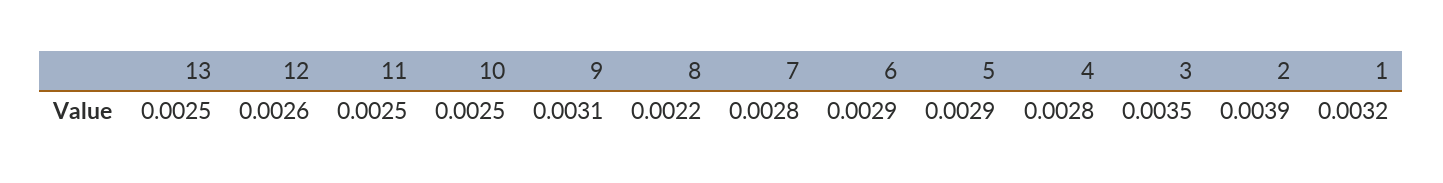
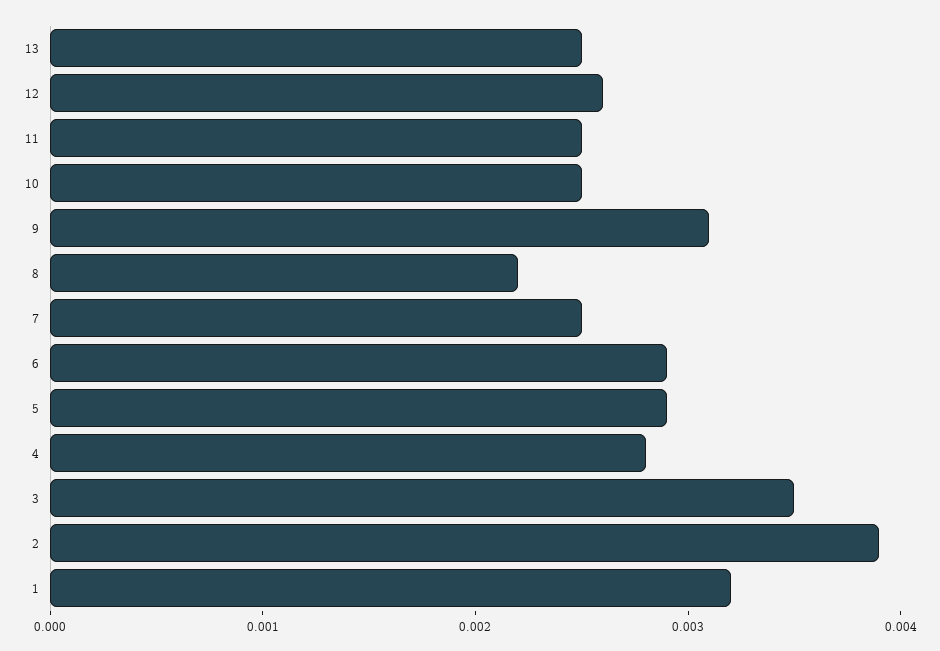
  {
    "13": 0.0025,
    "12": 0.0026,
    "11": 0.0025,
    "10": 0.0025,
    "9": 0.0031,
    "8": 0.0022,
-   "7": 0.0028,
+   "7": 0.0025,
    "6": 0.0029,
    "5": 0.0029,
    "4": 0.0028,
    "3": 0.0035,
    "2": 0.0039,
    "1": 0.0032
  }

